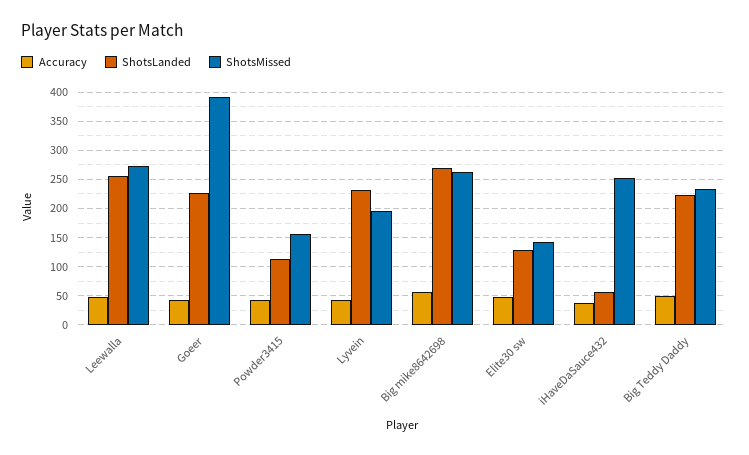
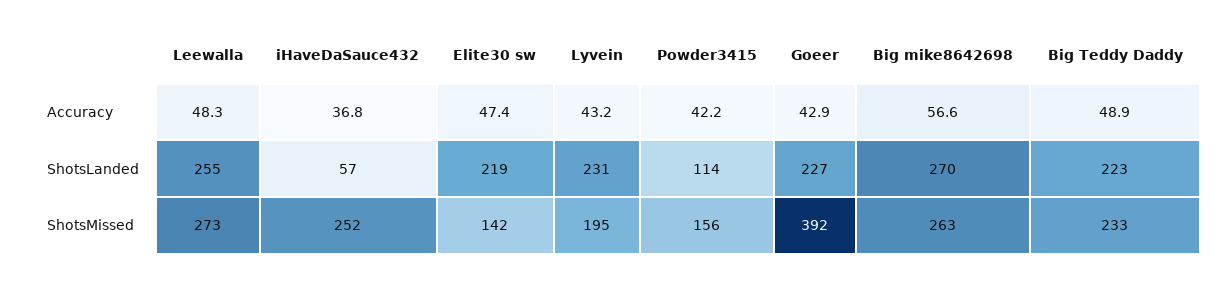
  {
    "Accuracy": {
      "Leewalla": 48.3,
      "Goeer": 42.9,
      "Powder3415": 42.2,
      "Lyvein": 43.2,
      "Big mike8642698": 56.6,
      "Elite30 sw": 47.4,
      "iHaveDaSauce432": 36.8,
      "Big Teddy Daddy": 48.9
    },
    "ShotsLanded": {
      "Leewalla": 255,
      "Goeer": 227,
      "Powder3415": 114,
      "Lyvein": 231,
      "Big mike8642698": 270,
-     "Elite30 sw": 125,
+     "Elite30 sw": 219,
      "iHaveDaSauce432": 57,
      "Big Teddy Daddy": 223
    },
    "ShotsMissed": {
      "Leewalla": 273,
      "Goeer": 392,
      "Powder3415": 156,
      "Lyvein": 195,
      "Big mike8642698": 263,
      "Elite30 sw": 142,
      "iHaveDaSauce432": 252,
      "Big Teddy Daddy": 233
    }
  }

